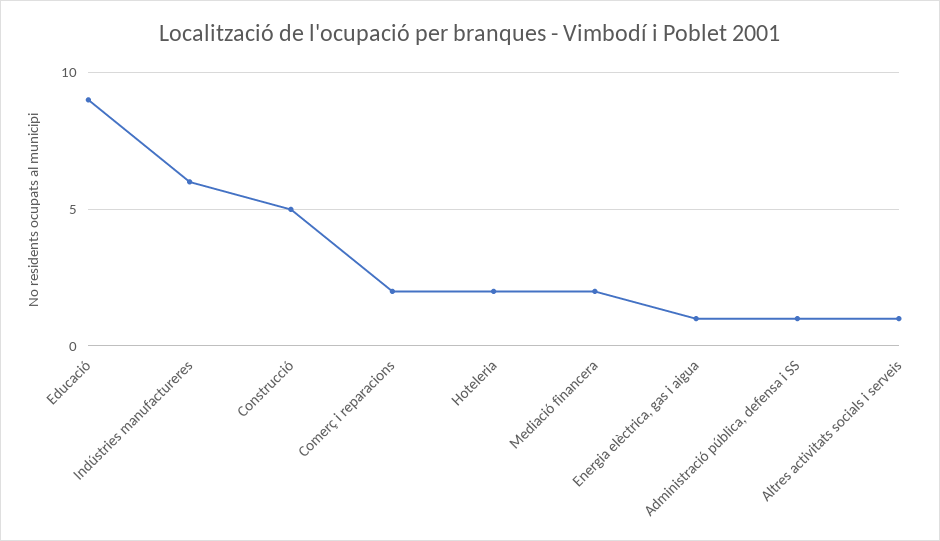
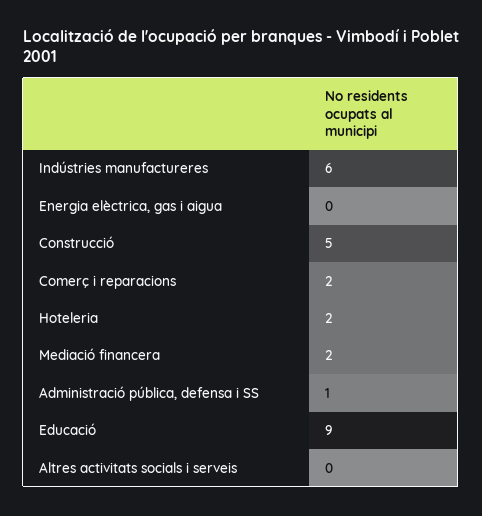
  {
    "Educació": 9,
    "Indústries manufactureres": 6,
    "Construcció": 5,
    "Comerç i reparacions": 2,
    "Hoteleria": 2,
    "Mediació financera": 2,
-   "Energia elèctrica, gas i aigua": 1,
+   "Energia elèctrica, gas i aigua": 0,
    "Administració pública, defensa i SS": 1,
-   "Altres activitats socials i serveis": 1
+   "Altres activitats socials i serveis": 0
  }

